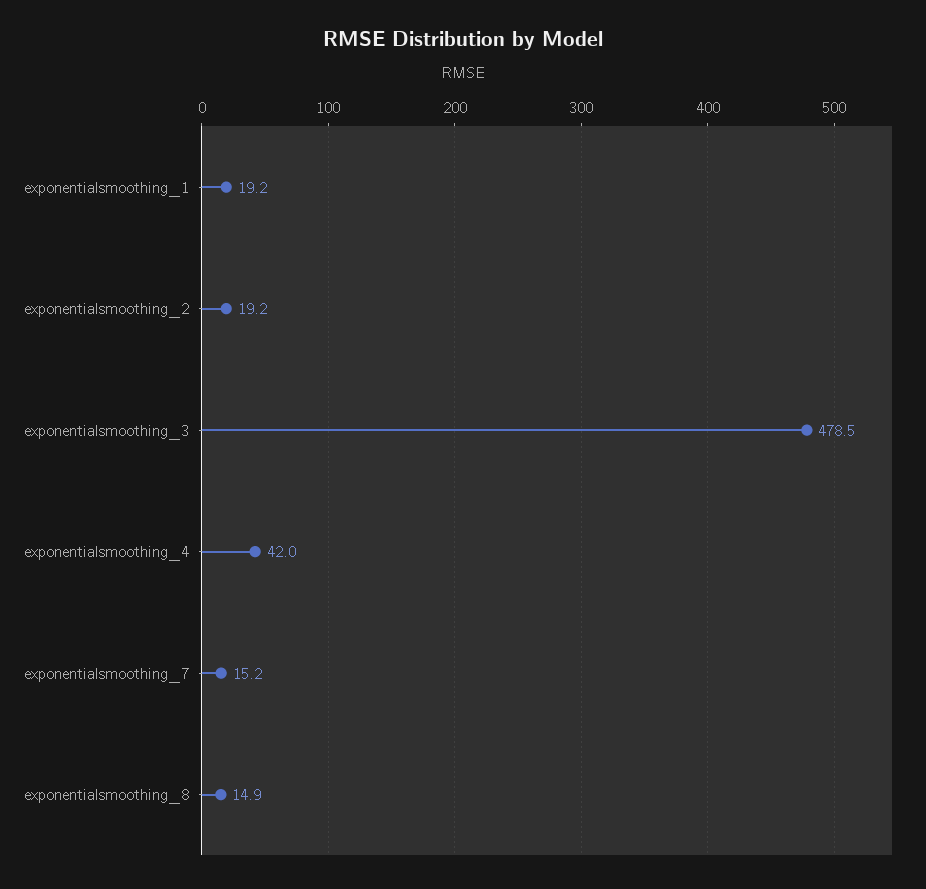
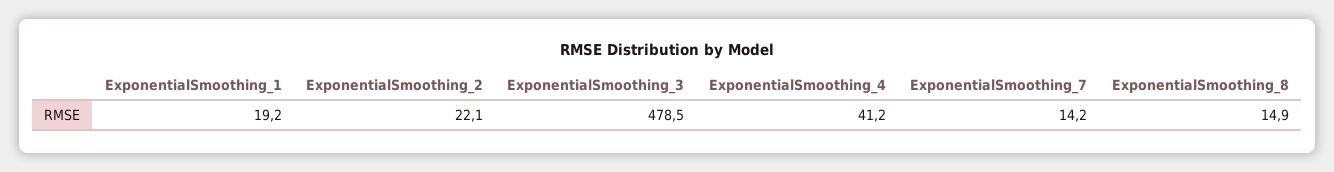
  {
    "exponentialsmoothing_1": 19.2,
-   "exponentialsmoothing_2": 19.2,
+   "exponentialsmoothing_2": 22.1,
    "exponentialsmoothing_3": 478.5,
-   "exponentialsmoothing_4": 42,
+   "exponentialsmoothing_4": 41.2,
-   "exponentialsmoothing_7": 15.2,
+   "exponentialsmoothing_7": 14.2,
    "exponentialsmoothing_8": 14.9
  }

